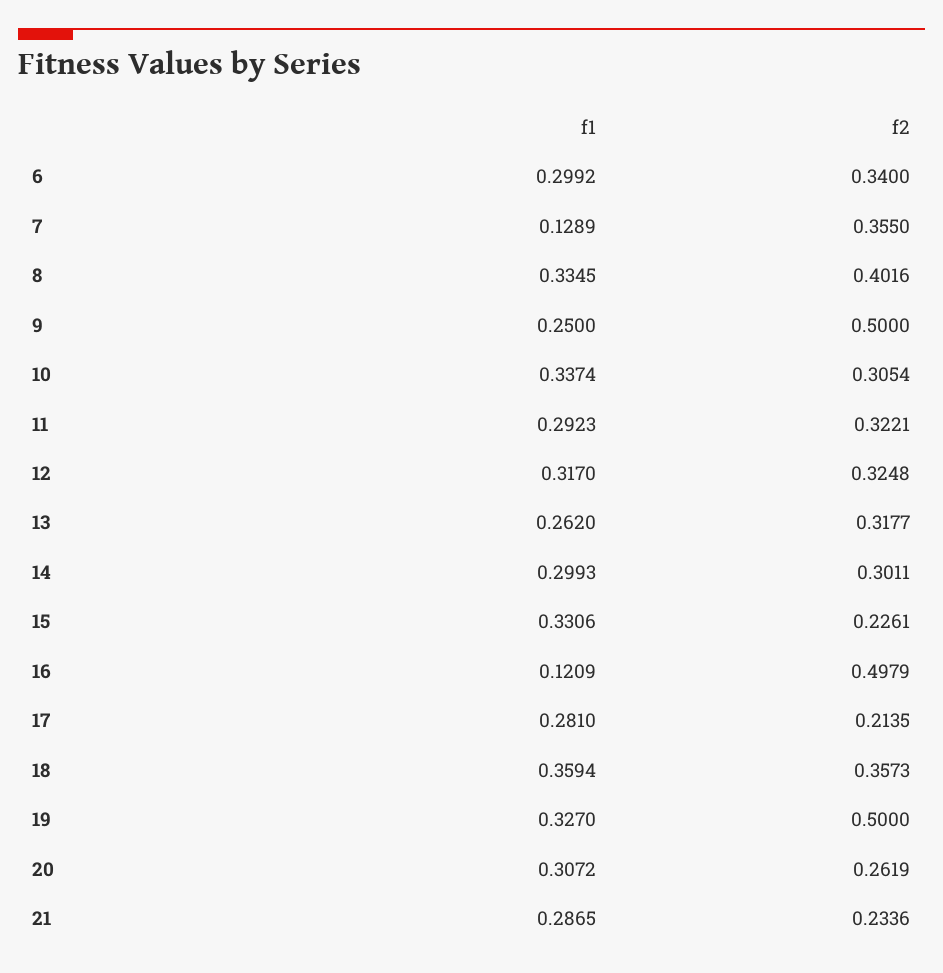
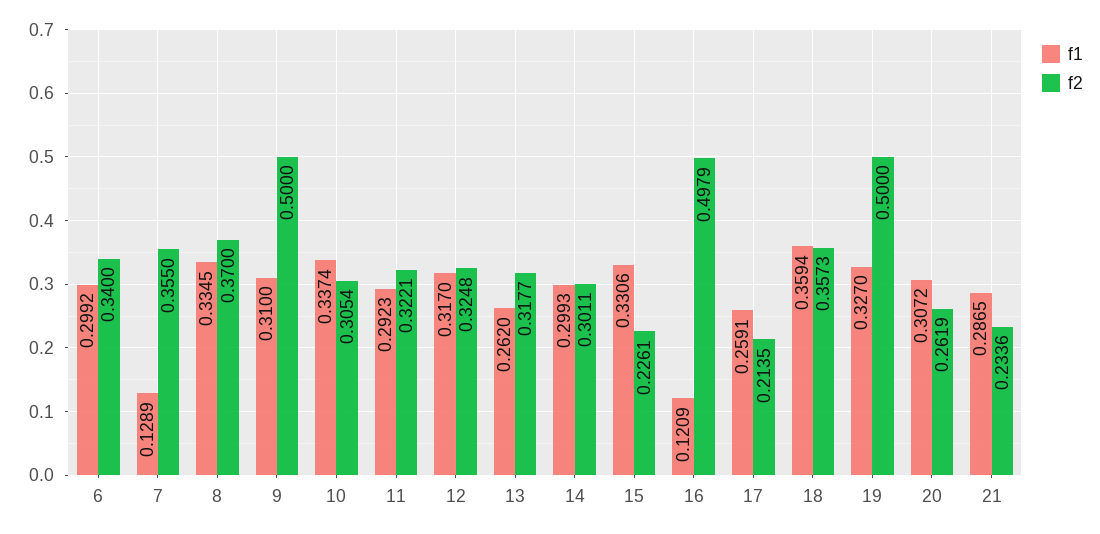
  {
    "f1": {
      "6": 0.2992,
      "7": 0.1289,
      "8": 0.3345,
-     "9": 0.25,
+     "9": 0.31,
      "10": 0.3374,
      "11": 0.2923,
      "12": 0.317,
      "13": 0.262,
      "14": 0.2993,
      "15": 0.3306,
      "16": 0.1209,
-     "17": 0.281,
+     "17": 0.2591,
      "18": 0.3594,
      "19": 0.327,
      "20": 0.3072,
      "21": 0.2865
    },
    "f2": {
      "6": 0.34,
      "7": 0.355,
-     "8": 0.4016,
+     "8": 0.37,
      "9": 0.5,
      "10": 0.3054,
      "11": 0.3221,
      "12": 0.3248,
      "13": 0.3177,
      "14": 0.3011,
      "15": 0.2261,
      "16": 0.4979,
      "17": 0.2135,
      "18": 0.3573,
      "19": 0.5,
      "20": 0.2619,
      "21": 0.2336
    }
  }

